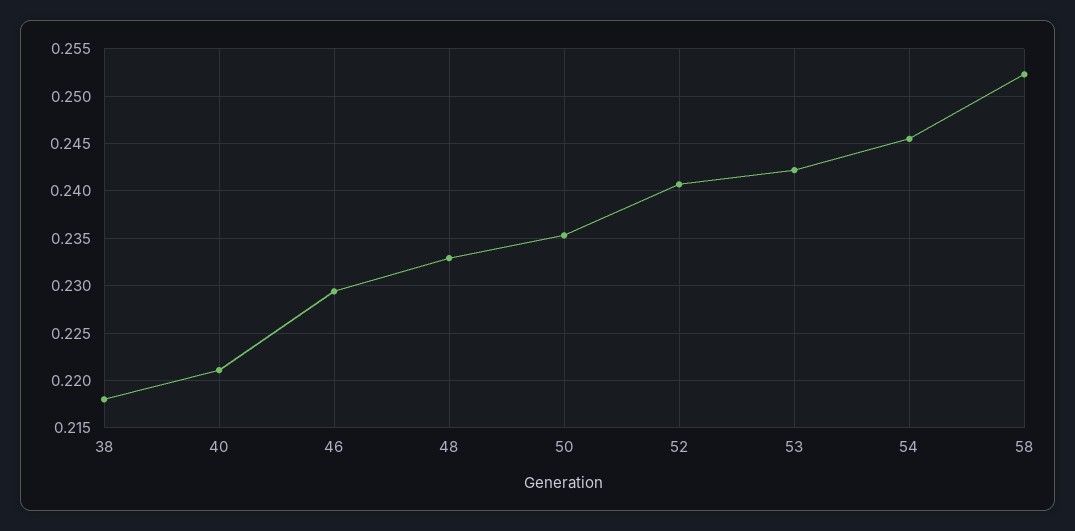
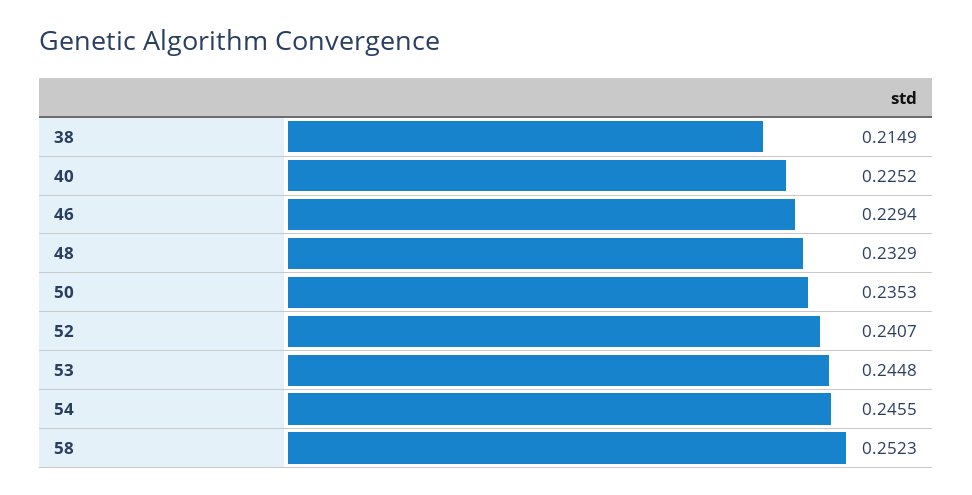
  {
-   "38": 0.218,
+   "38": 0.2149,
-   "40": 0.221,
+   "40": 0.2252,
    "46": 0.2294,
    "48": 0.2329,
    "50": 0.2353,
    "52": 0.2407,
-   "53": 0.242,
+   "53": 0.2448,
    "54": 0.2455,
    "58": 0.2523
  }

